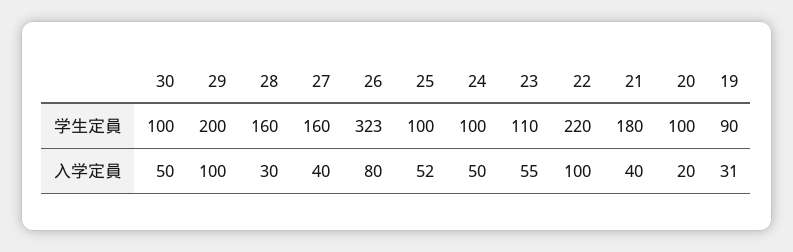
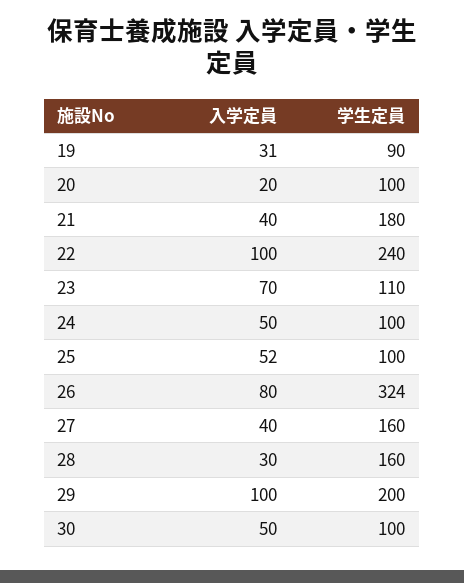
  {
    "30": {
      "学生定員": 100,
      "入学定員": 50
    },
    "29": {
      "学生定員": 200,
      "入学定員": 100
    },
    "28": {
      "学生定員": 160,
      "入学定員": 30
    },
    "27": {
      "学生定員": 160,
      "入学定員": 40
    },
    "26": {
-     "学生定員": 323,
+     "学生定員": 324,
      "入学定員": 80
    },
    "25": {
      "学生定員": 100,
      "入学定員": 52
    },
    "24": {
      "学生定員": 100,
      "入学定員": 50
    },
    "23": {
      "学生定員": 110,
-     "入学定員": 55
+     "入学定員": 70
    },
    "22": {
-     "学生定員": 220,
+     "学生定員": 240,
      "入学定員": 100
    },
    "21": {
      "学生定員": 180,
      "入学定員": 40
    },
    "20": {
      "学生定員": 100,
      "入学定員": 20
    },
    "19": {
      "学生定員": 90,
      "入学定員": 31
    }
  }

